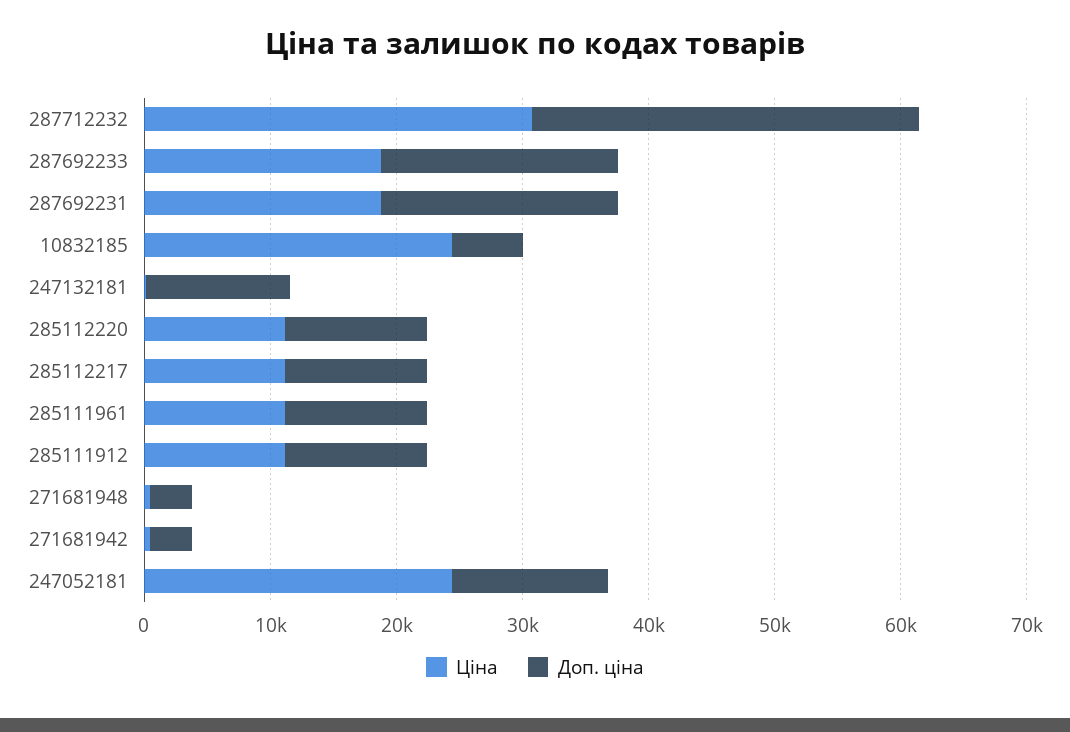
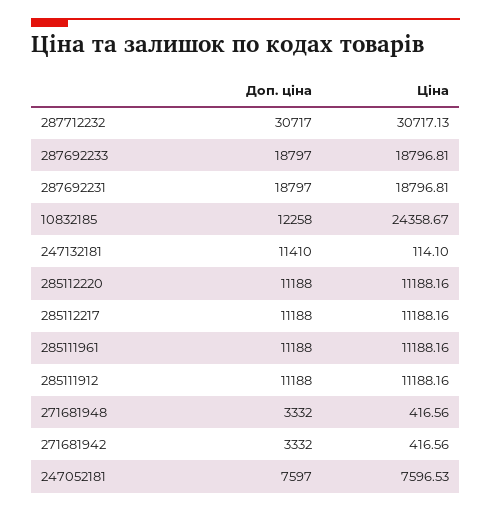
  {
    "Ціна": {
      "287712232": 30717.13,
      "287692233": 18796.81,
      "287692231": 18796.81,
      "10832185": 24358.67,
      "247132181": 114.1,
      "285112220": 11188.16,
      "285112217": 11188.16,
      "285111961": 11188.16,
      "285111912": 11188.16,
      "271681948": 416.56,
      "271681942": 416.56,
-     "247052181": 24000
+     "247052181": 7596.53
    },
    "Доп. ціна": {
      "287712232": 30717,
      "287692233": 18797,
      "287692231": 18797,
-     "10832185": 6000,
+     "10832185": 12258,
      "247132181": 11410,
      "285112220": 11188,
      "285112217": 11188,
      "285111961": 11188,
      "285111912": 11188,
      "271681948": 3332,
      "271681942": 3332,
-     "247052181": 12000
+     "247052181": 7597
    }
  }

